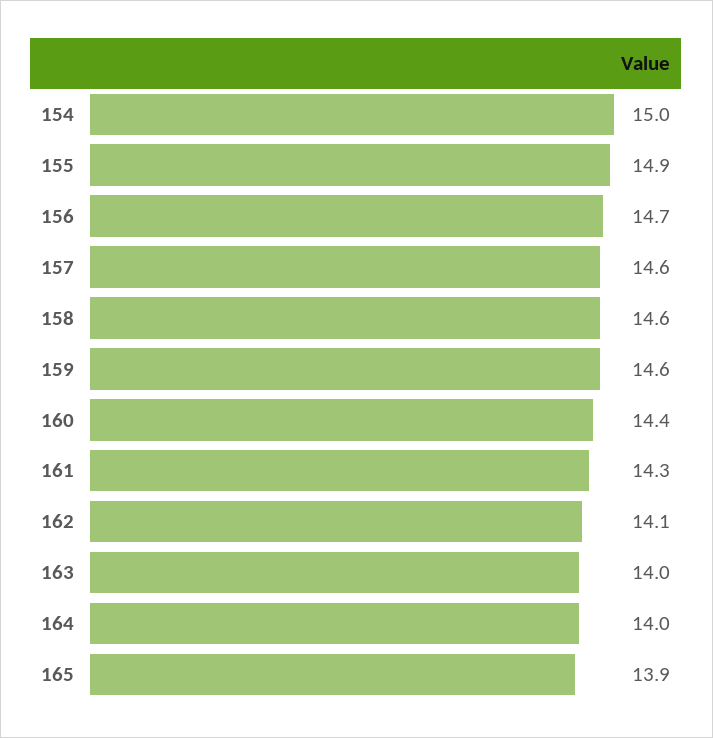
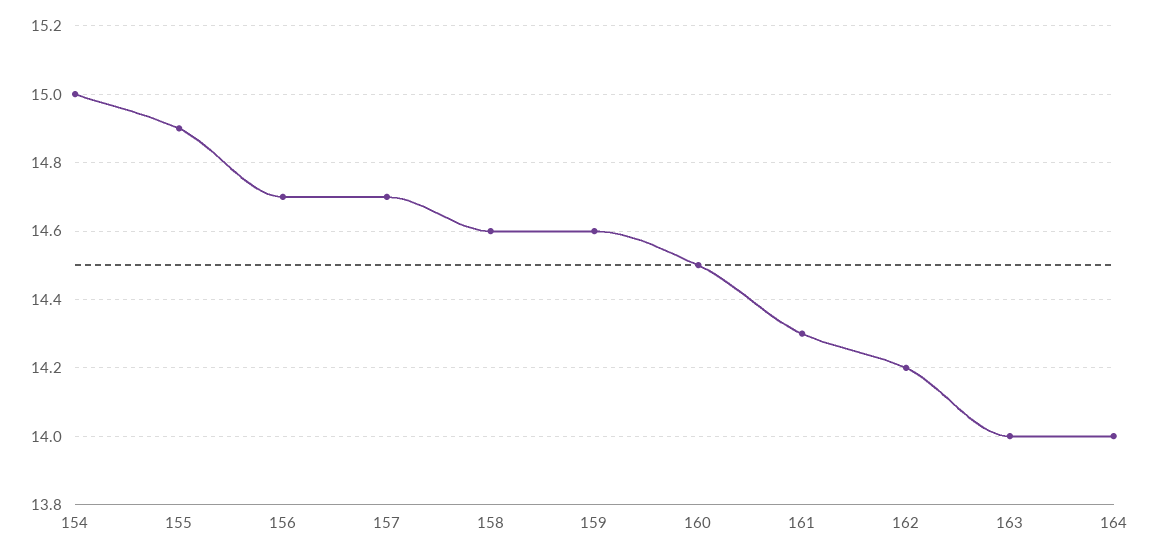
  {
    "154": 15,
    "155": 14.9,
    "156": 14.7,
-   "157": 14.6,
+   "157": 14.7,
    "158": 14.6,
    "159": 14.6,
-   "160": 14.4,
+   "160": 14.5,
    "161": 14.3,
-   "162": 14.1,
+   "162": 14.2,
    "163": 14,
-   "164": 14,
+   "164": 14
-   "165": 13.9
  }

